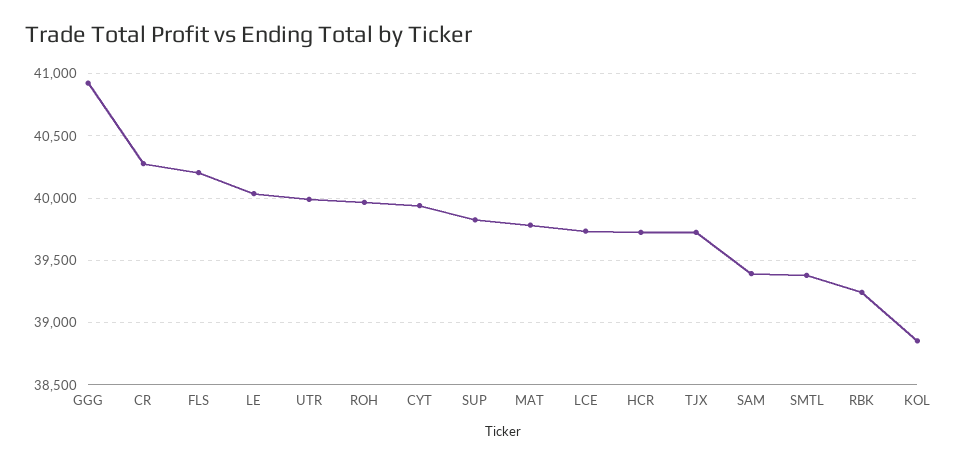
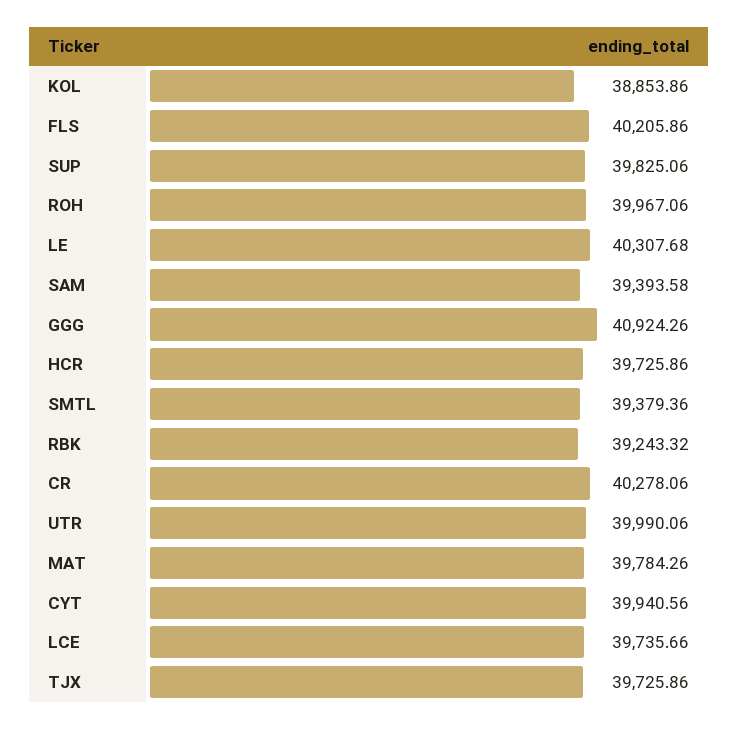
  {
    "GGG": 40924.26,
    "CR": 40278.06,
    "FLS": 40205.86,
-   "LE": 40050,
+   "LE": 40307.68,
    "UTR": 39990.06,
    "ROH": 39967.06,
    "CYT": 39940.56,
    "SUP": 39825.06,
    "MAT": 39784.26,
    "LCE": 39735.66,
    "HCR": 39725.86,
    "TJX": 39725.86,
    "SAM": 39393.58,
    "SMTL": 39379.36,
    "RBK": 39243.32,
    "KOL": 38853.86
  }

